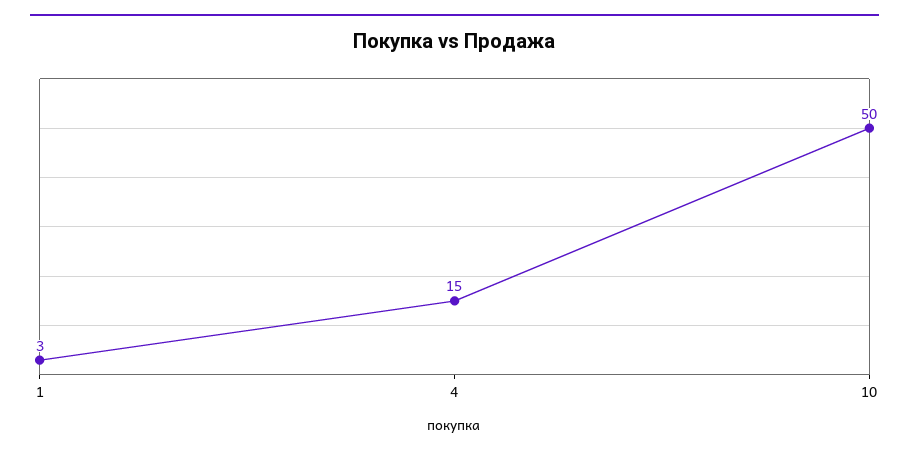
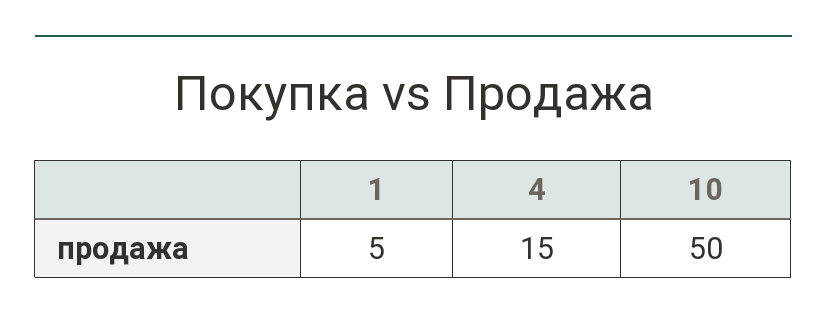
  {
-   "1": 3,
+   "1": 5,
    "4": 15,
    "10": 50
  }

